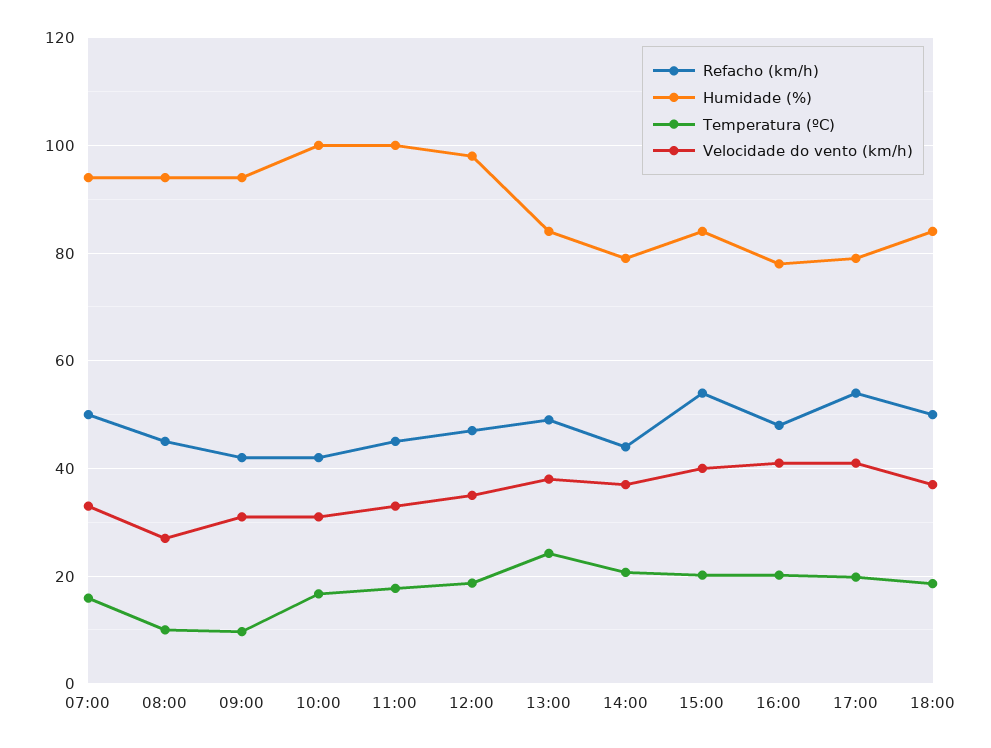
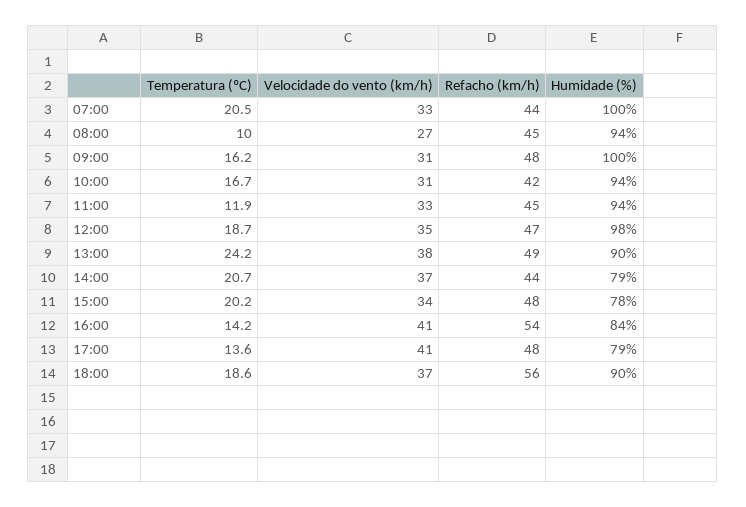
  {
    "Refacho (km/h)": {
-     "07:00": 50,
+     "07:00": 44,
      "08:00": 45,
-     "09:00": 42,
+     "09:00": 48,
      "10:00": 42,
      "11:00": 45,
      "12:00": 47,
      "13:00": 49,
      "14:00": 44,
-     "15:00": 54,
+     "15:00": 48,
-     "16:00": 48,
+     "16:00": 54,
-     "17:00": 54,
+     "17:00": 48,
-     "18:00": 50
+     "18:00": 56
    },
    "Humidade (%)": {
-     "07:00": 94,
+     "07:00": 100,
      "08:00": 94,
-     "09:00": 94,
+     "09:00": 100,
-     "10:00": 100,
+     "10:00": 94,
-     "11:00": 100,
+     "11:00": 94,
      "12:00": 98,
-     "13:00": 84,
+     "13:00": 90,
      "14:00": 79,
-     "15:00": 84,
+     "15:00": 78,
-     "16:00": 78,
+     "16:00": 84,
      "17:00": 79,
-     "18:00": 84
+     "18:00": 90
    },
    "Temperatura (ºC)": {
-     "07:00": 16,
+     "07:00": 20.5,
      "08:00": 10,
-     "09:00": 10,
+     "09:00": 16.2,
      "10:00": 16.7,
-     "11:00": 18,
+     "11:00": 11.9,
      "12:00": 18.7,
      "13:00": 24.2,
      "14:00": 20.7,
      "15:00": 20.2,
-     "16:00": 20,
+     "16:00": 14.2,
-     "17:00": 20,
+     "17:00": 13.6,
      "18:00": 18.6
    },
    "Velocidade do vento (km/h)": {
      "07:00": 33,
      "08:00": 27,
      "09:00": 31,
      "10:00": 31,
      "11:00": 33,
      "12:00": 35,
      "13:00": 38,
      "14:00": 37,
-     "15:00": 40,
+     "15:00": 34,
      "16:00": 41,
      "17:00": 41,
      "18:00": 37
    }
  }

